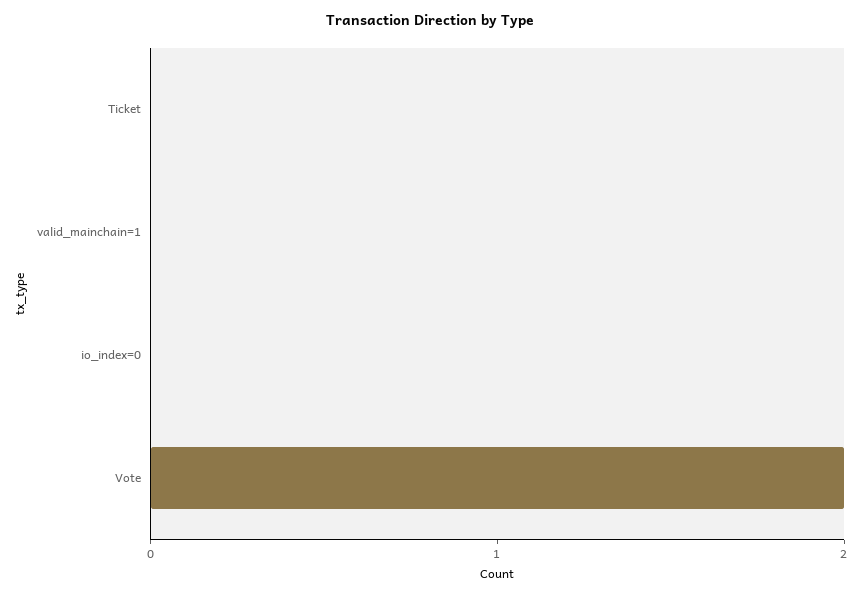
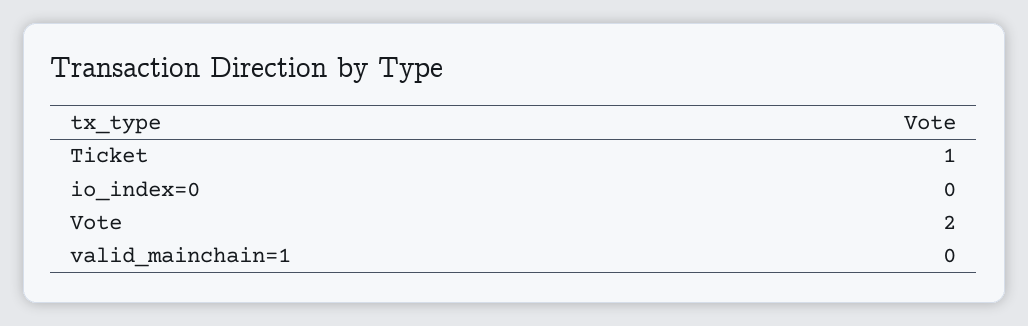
  {
-   "Ticket": 0,
+   "Ticket": 1,
    "valid_mainchain=1": 0,
    "io_index=0": 0,
    "Vote": 2
  }

